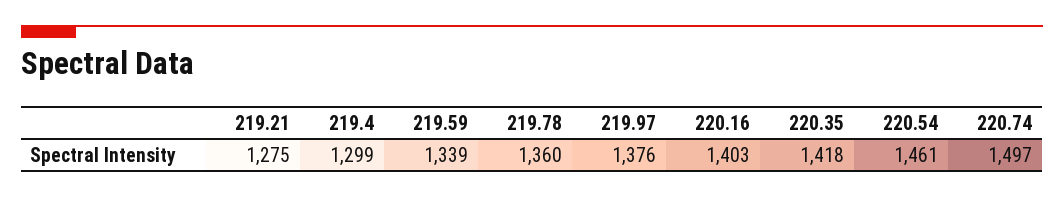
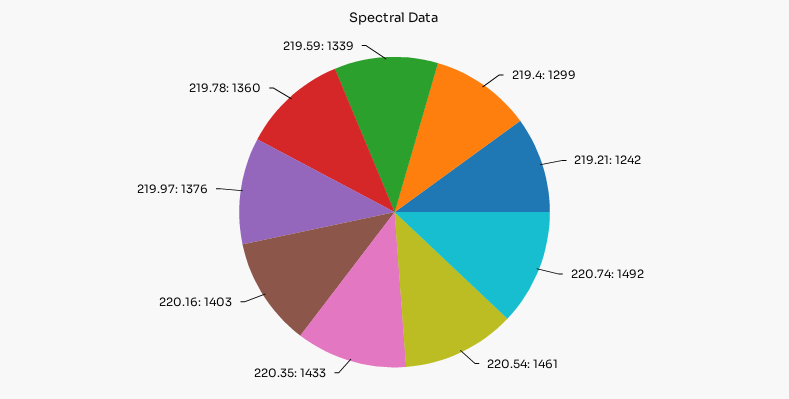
  {
-   "219.21": 1275,
+   "219.21": 1242,
    "219.4": 1299,
    "219.59": 1339,
    "219.78": 1360,
    "219.97": 1376,
    "220.16": 1403,
-   "220.35": 1418,
+   "220.35": 1433,
    "220.54": 1461,
-   "220.74": 1497
+   "220.74": 1492
  }

